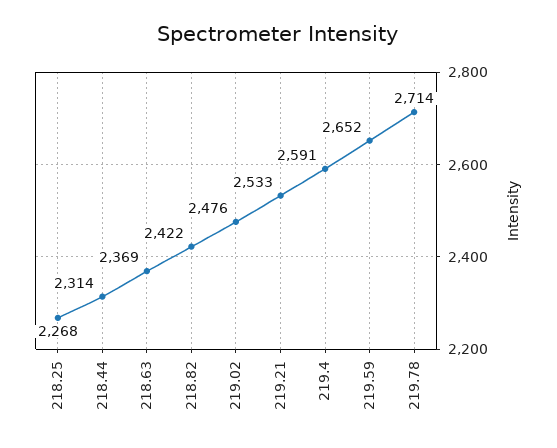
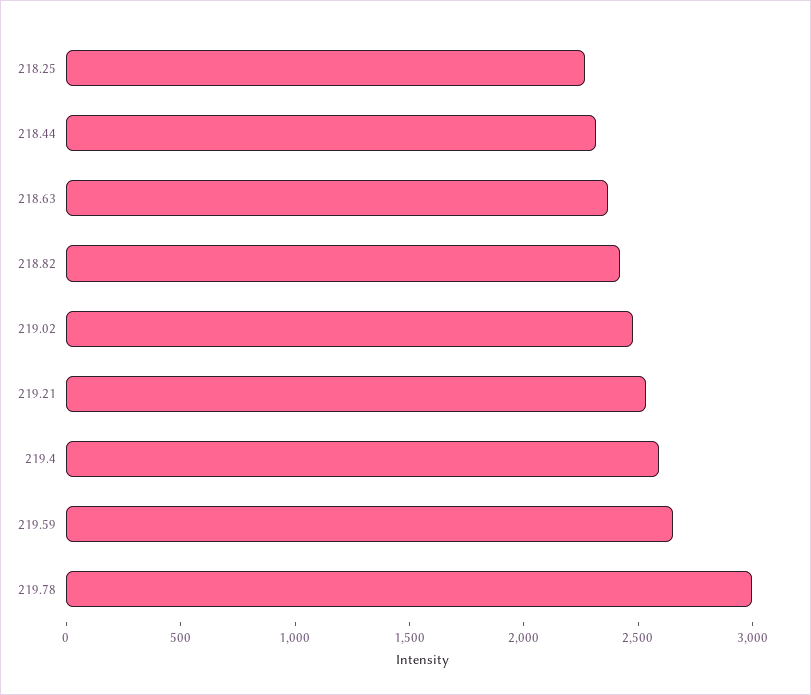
  {
    "218.25": 2268,
    "218.44": 2314,
    "218.63": 2369,
    "218.82": 2422,
    "219.02": 2476,
    "219.21": 2533,
    "219.4": 2591,
    "219.59": 2652,
-   "219.78": 2714
+   "219.78": 3000
  }

